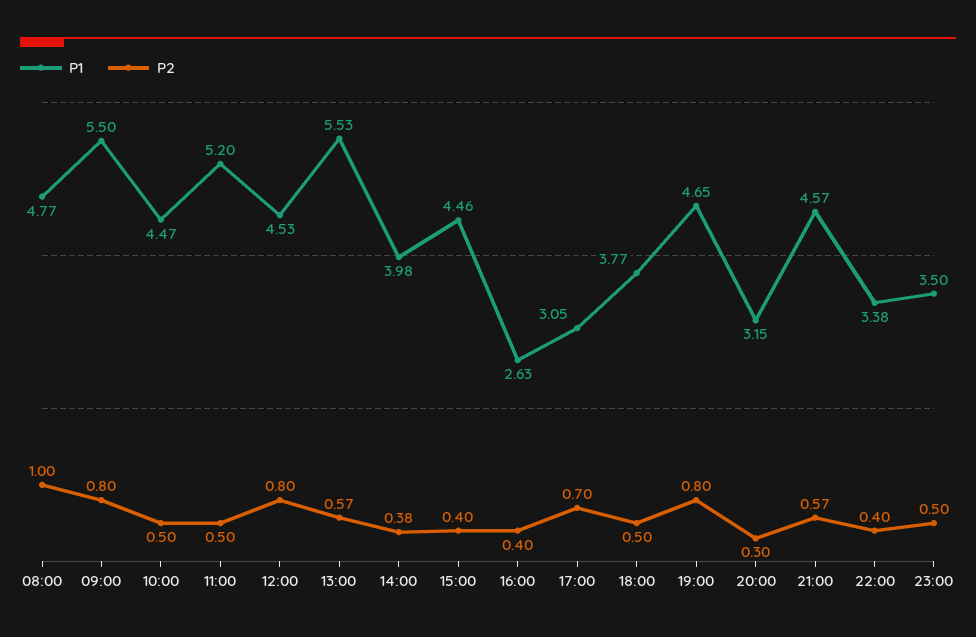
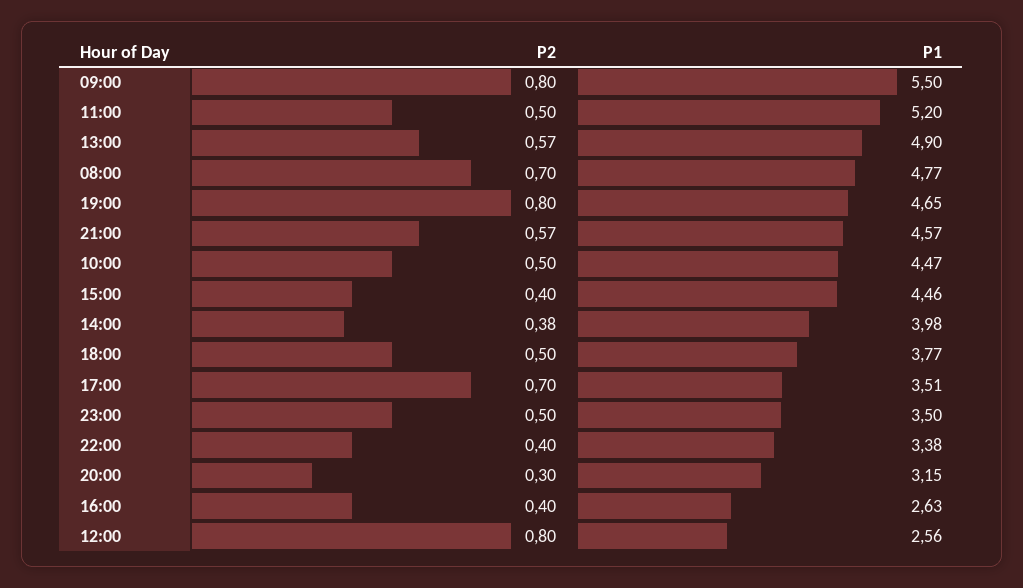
  {
    "P1": {
      "08:00": 4.77,
      "09:00": 5.5,
      "10:00": 4.47,
      "11:00": 5.2,
-     "12:00": 4.53,
+     "12:00": 2.56,
-     "13:00": 5.53,
+     "13:00": 4.9,
      "14:00": 3.98,
      "15:00": 4.46,
      "16:00": 2.63,
-     "17:00": 3.05,
+     "17:00": 3.51,
      "18:00": 3.77,
      "19:00": 4.65,
      "20:00": 3.15,
      "21:00": 4.57,
      "22:00": 3.38,
      "23:00": 3.5
    },
    "P2": {
-     "08:00": 1,
+     "08:00": 0.7,
      "09:00": 0.8,
      "10:00": 0.5,
      "11:00": 0.5,
      "12:00": 0.8,
      "13:00": 0.57,
      "14:00": 0.38,
      "15:00": 0.4,
      "16:00": 0.4,
      "17:00": 0.7,
      "18:00": 0.5,
      "19:00": 0.8,
      "20:00": 0.3,
      "21:00": 0.57,
      "22:00": 0.4,
      "23:00": 0.5
    }
  }

